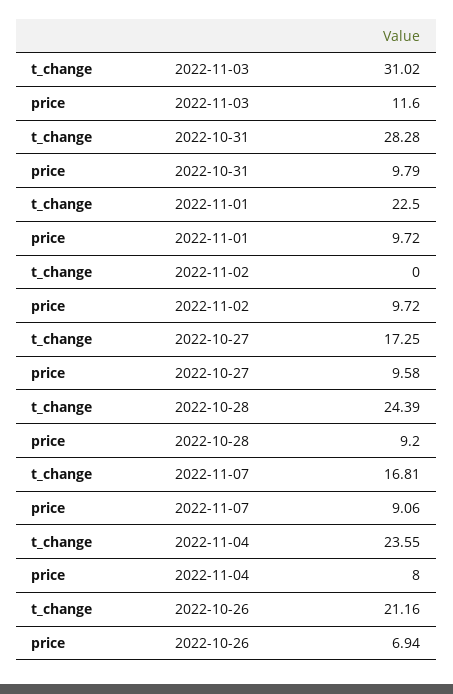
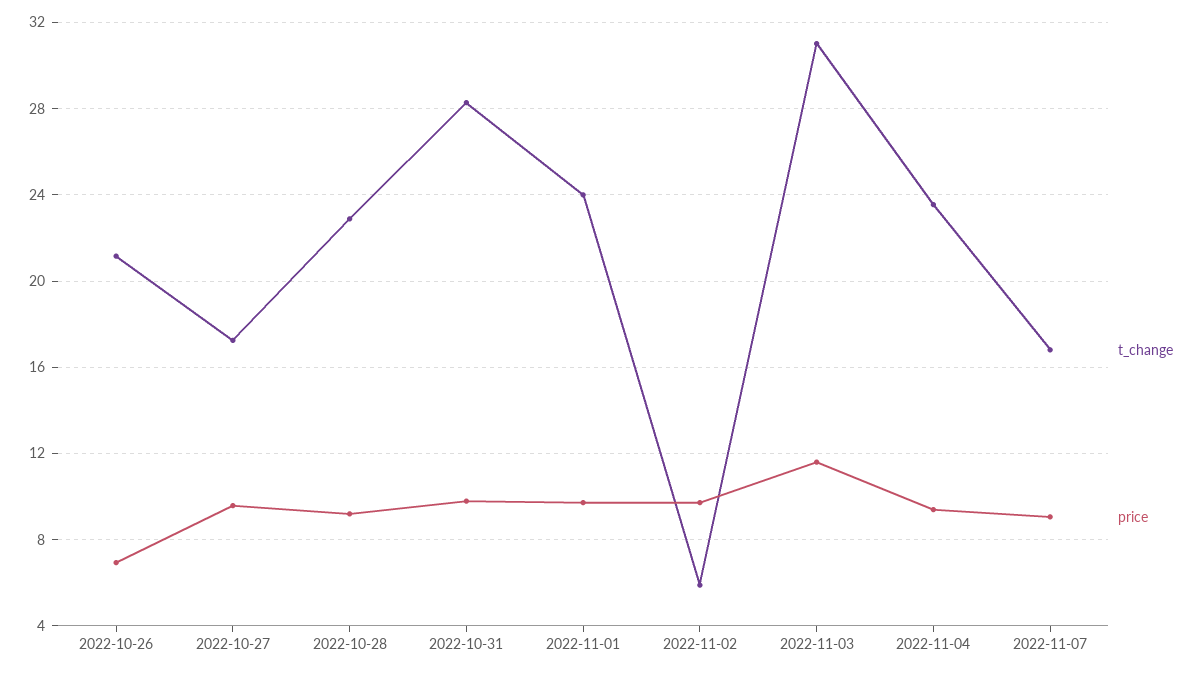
  {
    "t_change": {
      "2022-11-03": 31.02,
      "2022-10-31": 28.28,
-     "2022-11-01": 22.5,
+     "2022-11-01": 24,
-     "2022-11-02": 0,
+     "2022-11-02": 6,
      "2022-10-27": 17.25,
-     "2022-10-28": 24.39,
+     "2022-10-28": 23,
      "2022-11-07": 16.81,
      "2022-11-04": 23.55,
      "2022-10-26": 21.16
    },
    "price": {
      "2022-11-03": 11.6,
      "2022-10-31": 9.79,
      "2022-11-01": 9.72,
      "2022-11-02": 9.72,
      "2022-10-27": 9.58,
      "2022-10-28": 9.2,
      "2022-11-07": 9.06,
-     "2022-11-04": 8,
+     "2022-11-04": 9.5,
      "2022-10-26": 6.94
    }
  }

